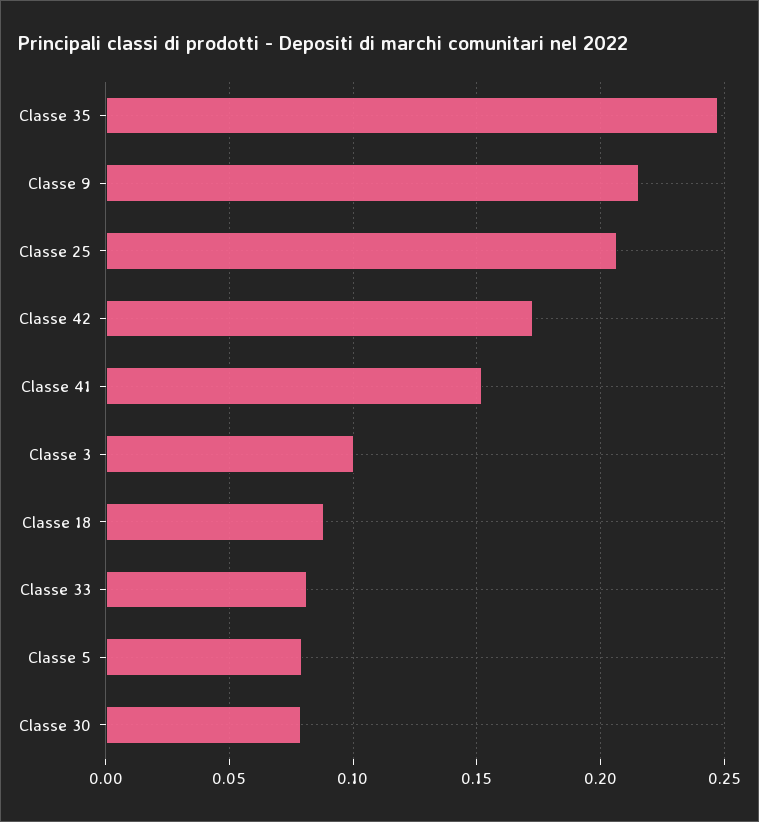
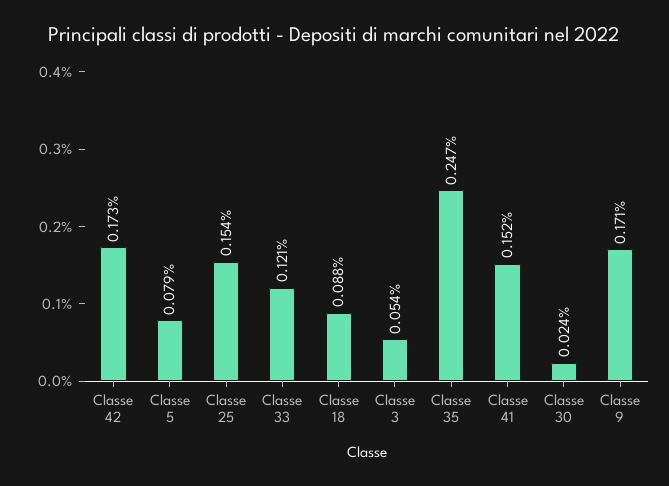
  {
    "Classe 35": 0.247,
-   "Classe 9": 0.215,
+   "Classe 9": 0.171,
-   "Classe 25": 0.205,
+   "Classe 25": 0.154,
    "Classe 42": 0.173,
    "Classe 41": 0.152,
-   "Classe 3": 0.1,
+   "Classe 3": 0.054,
    "Classe 18": 0.088,
-   "Classe 33": 0.08,
+   "Classe 33": 0.121,
    "Classe 5": 0.079,
-   "Classe 30": 0.08
+   "Classe 30": 0.024
  }

